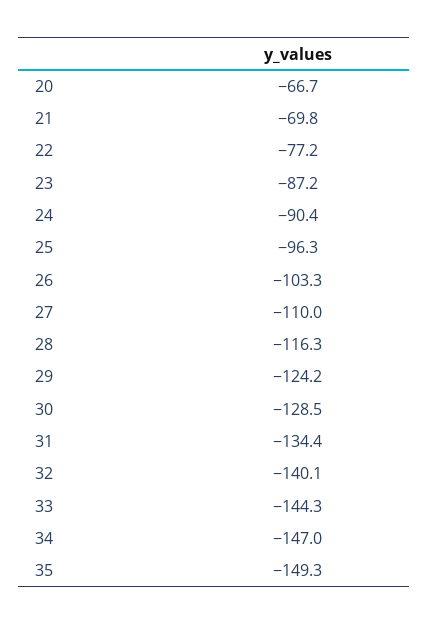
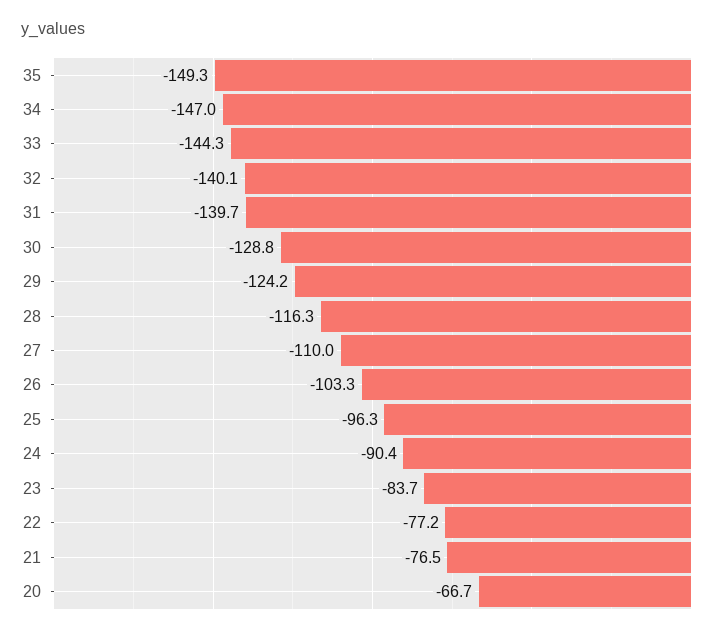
  {
    "20": -66.7,
-   "21": -69.8,
+   "21": -76.5,
    "22": -77.2,
-   "23": -87.2,
+   "23": -83.7,
    "24": -90.4,
    "25": -96.3,
    "26": -103.3,
    "27": -110,
    "28": -116.3,
    "29": -124.2,
-   "30": -128.5,
+   "30": -128.8,
-   "31": -134.4,
+   "31": -139.7,
    "32": -140.1,
    "33": -144.3,
    "34": -147,
    "35": -149.3
  }

